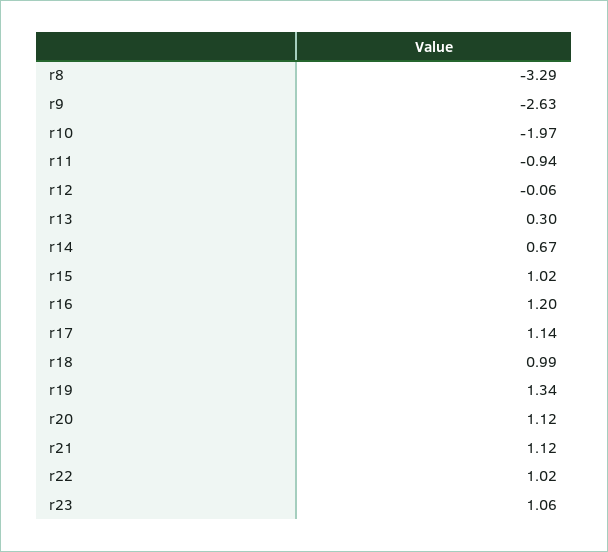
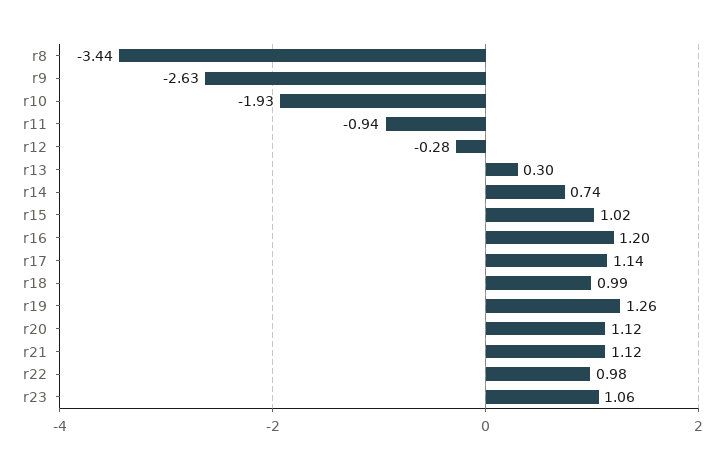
  {
-   "r8": -3.29,
+   "r8": -3.44,
    "r9": -2.63,
-   "r10": -1.97,
+   "r10": -1.93,
    "r11": -0.94,
-   "r12": -0.06,
+   "r12": -0.28,
    "r13": 0.3,
-   "r14": 0.67,
+   "r14": 0.74,
    "r15": 1.02,
    "r16": 1.2,
    "r17": 1.14,
    "r18": 0.99,
-   "r19": 1.34,
+   "r19": 1.26,
    "r20": 1.12,
    "r21": 1.12,
-   "r22": 1.02,
+   "r22": 0.98,
    "r23": 1.06
  }

